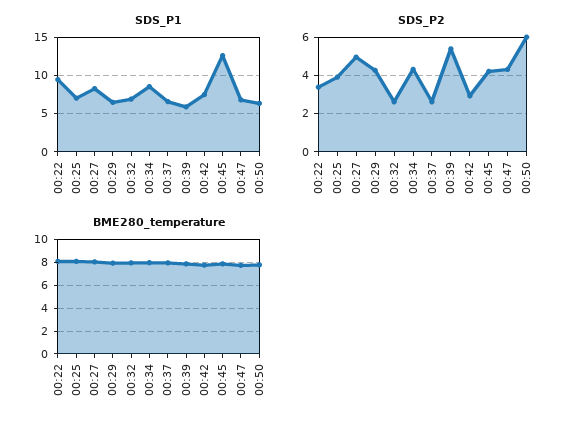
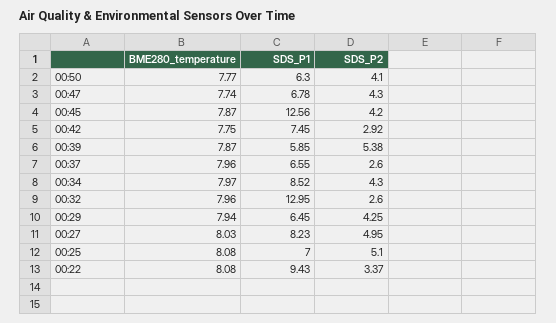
  {
    "SDS_P1": {
      "00:22": 9.43,
      "00:25": 7,
      "00:27": 8.23,
      "00:29": 6.45,
-     "00:32": 7,
+     "00:32": 12.95,
      "00:34": 8.52,
      "00:37": 6.55,
      "00:39": 5.85,
      "00:42": 7.45,
      "00:45": 12.56,
      "00:47": 6.78,
      "00:50": 6.3
    },
    "SDS_P2": {
      "00:22": 3.37,
-     "00:25": 4,
+     "00:25": 5.1,
      "00:27": 4.95,
      "00:29": 4.25,
      "00:32": 2.6,
      "00:34": 4.3,
      "00:37": 2.6,
      "00:39": 5.38,
      "00:42": 2.92,
      "00:45": 4.2,
      "00:47": 4.3,
-     "00:50": 6
+     "00:50": 4.1
    },
    "BME280_temperature": {
      "00:22": 8.08,
      "00:25": 8.08,
      "00:27": 8.03,
      "00:29": 7.94,
      "00:32": 7.96,
      "00:34": 7.97,
      "00:37": 7.96,
      "00:39": 7.87,
      "00:42": 7.75,
      "00:45": 7.87,
      "00:47": 7.74,
      "00:50": 7.77
    }
  }

